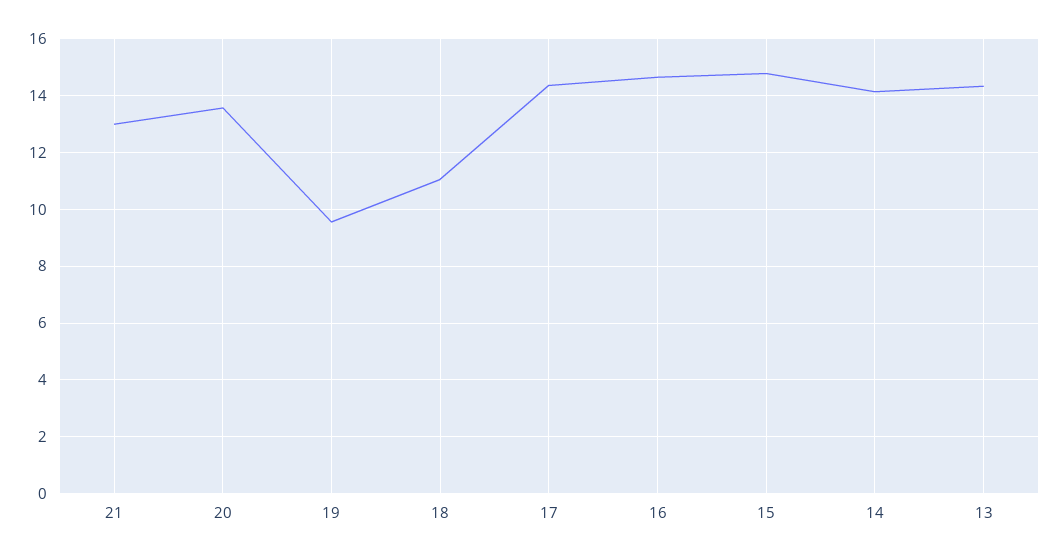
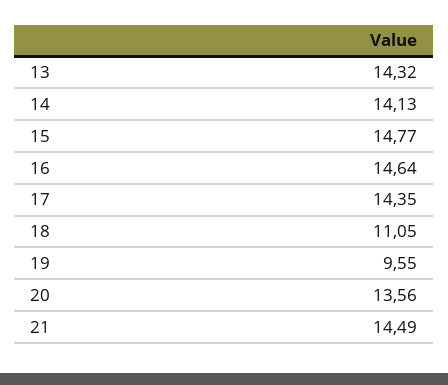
  {
-   "21": 13,
+   "21": 14.49,
    "20": 13.56,
    "19": 9.55,
    "18": 11.05,
    "17": 14.35,
    "16": 14.64,
    "15": 14.77,
    "14": 14.13,
    "13": 14.32
  }

